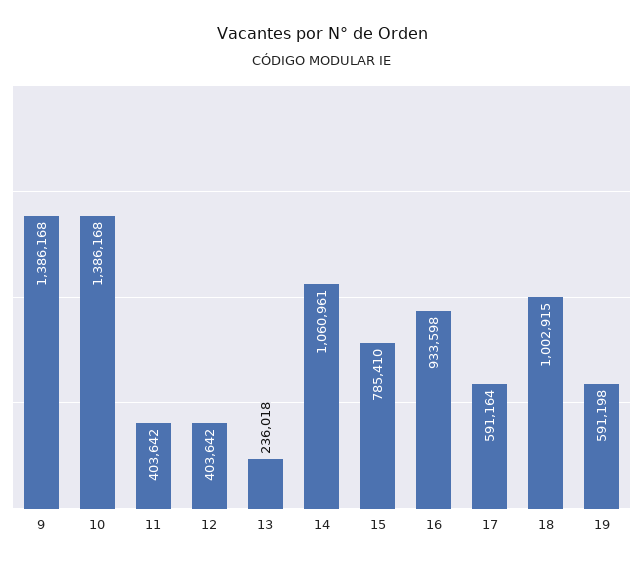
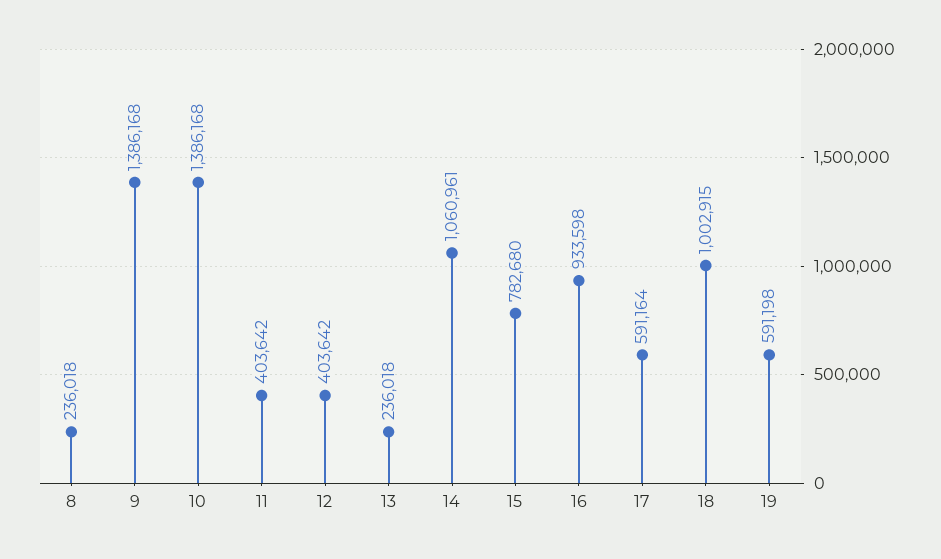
  {
    "9": 1386168,
    "10": 1386168,
    "11": 403642,
    "12": 403642,
    "13": 236018,
    "14": 1060961,
-   "15": 785410,
+   "15": 782680,
    "16": 933598,
    "17": 591164,
    "18": 1002915,
-   "19": 591198
+   "19": 591198,
+   "8": 236018
  }

